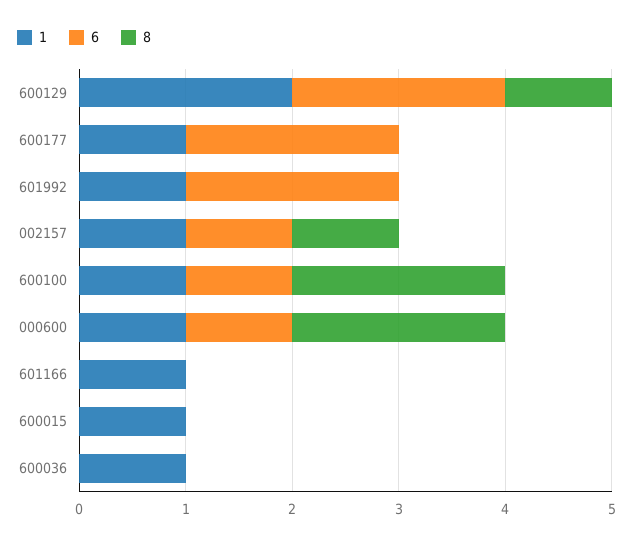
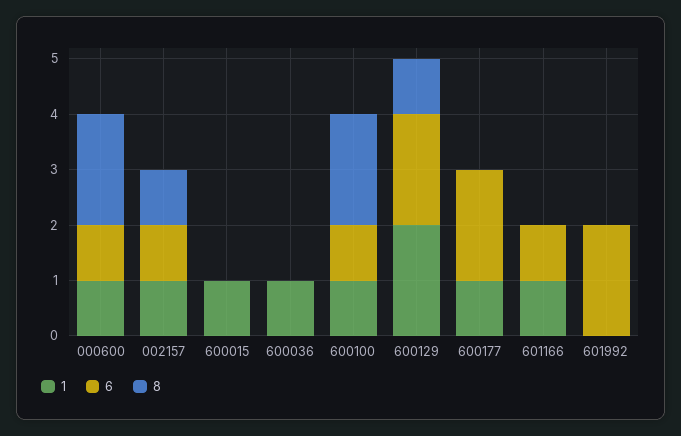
  {
    "1": {
      "600129": 2,
      "600177": 1,
-     "601992": 1,
+     "601992": 0,
      "002157": 1,
      "600100": 1,
      "000600": 1,
      "601166": 1,
      "600015": 1,
      "600036": 1
    },
    "6": {
      "600129": 2,
      "600177": 2,
      "601992": 2,
      "002157": 1,
      "600100": 1,
      "000600": 1,
-     "601166": 0,
+     "601166": 1,
      "600015": 0,
      "600036": 0
    },
    "8": {
      "600129": 1,
      "600177": 0,
      "601992": 0,
      "002157": 1,
      "600100": 2,
      "000600": 2,
      "601166": 0,
      "600015": 0,
      "600036": 0
    }
  }

